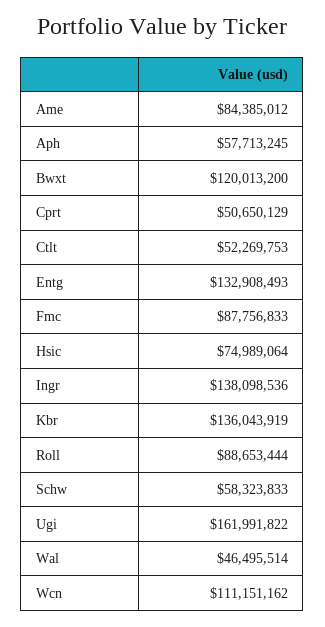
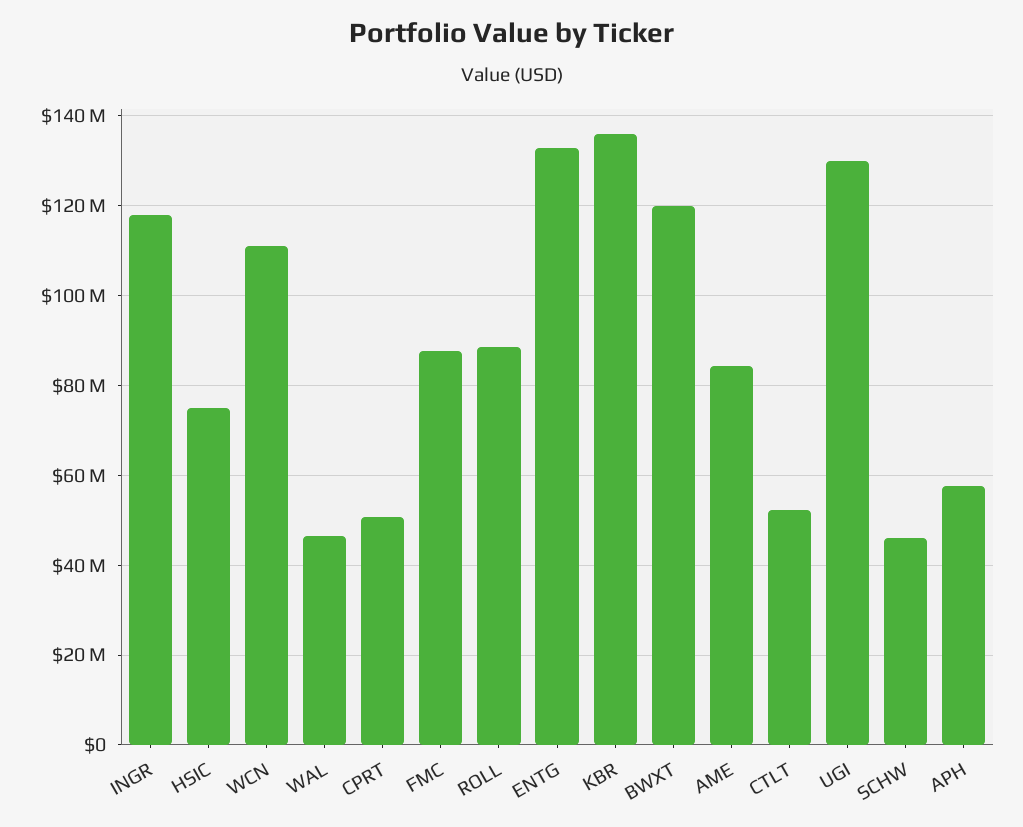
  {
    "Ame": 84385012,
    "Aph": 57713245,
    "Bwxt": 120013200,
    "Cprt": 50650129,
    "Ctlt": 52269753,
    "Entg": 132908493,
    "Fmc": 87756833,
    "Hsic": 74989064,
-   "Ingr": 138098536,
+   "Ingr": 118000000,
    "Kbr": 136043919,
    "Roll": 88653444,
-   "Schw": 58323833,
+   "Schw": 46000000,
-   "Ugi": 161991822,
+   "Ugi": 130000000,
    "Wal": 46495514,
    "Wcn": 111151162
  }

